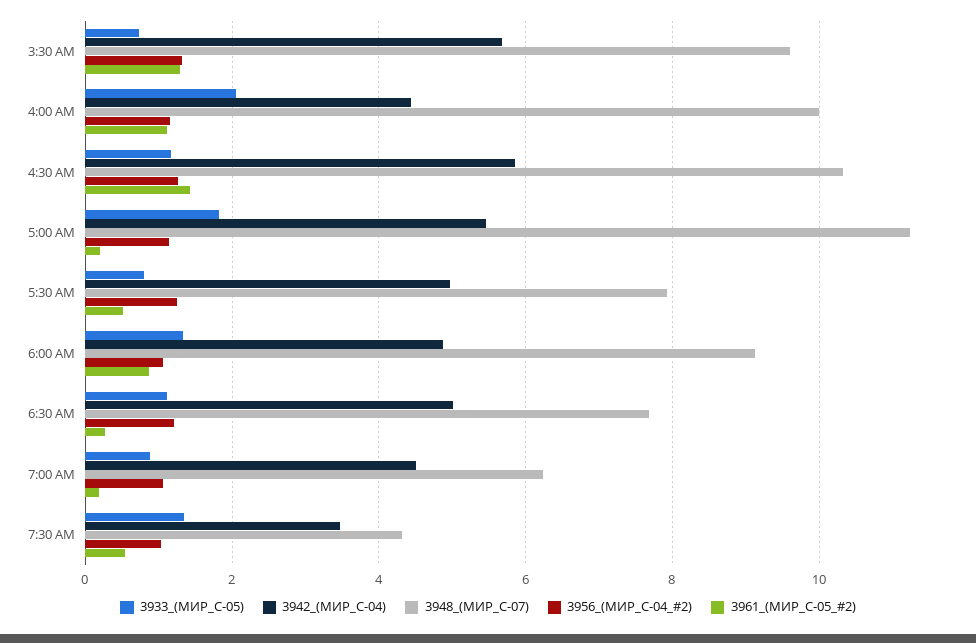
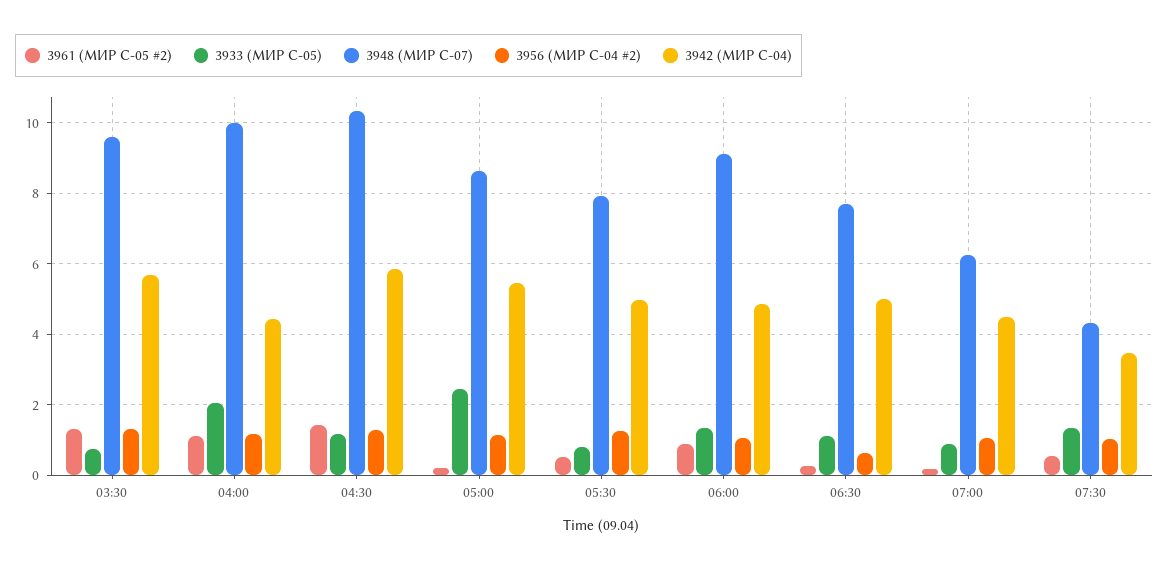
  {
    "3933_(МИР_С-05)": {
      "3:30 AM": 0.8,
      "4:00 AM": 2,
      "4:30 AM": 1.2,
-     "5:00 AM": 1.8,
+     "5:00 AM": 2.4,
      "5:30 AM": 0.8,
      "6:00 AM": 1.4,
      "6:30 AM": 1.2,
      "7:00 AM": 0.8,
      "7:30 AM": 1.4
    },
    "3942_(МИР_С-04)": {
      "3:30 AM": 5.6,
      "4:00 AM": 4.4,
      "4:30 AM": 5.8,
      "5:00 AM": 5.4,
      "5:30 AM": 5,
      "6:00 AM": 4.8,
      "6:30 AM": 5,
      "7:00 AM": 4.6,
      "7:30 AM": 3.4
    },
    "3948_(МИР_С-07)": {
      "3:30 AM": 9.6,
      "4:00 AM": 10,
      "4:30 AM": 10.4,
-     "5:00 AM": 11.2,
+     "5:00 AM": 8.6,
      "5:30 AM": 8,
      "6:00 AM": 9.2,
      "6:30 AM": 7.6,
      "7:00 AM": 6.2,
      "7:30 AM": 4.4
    },
    "3956_(МИР_С-04_#2)": {
      "3:30 AM": 1.4,
      "4:00 AM": 1.2,
      "4:30 AM": 1.2,
      "5:00 AM": 1.2,
      "5:30 AM": 1.2,
      "6:00 AM": 1,
-     "6:30 AM": 1.2,
+     "6:30 AM": 0.6,
      "7:00 AM": 1,
      "7:30 AM": 1
    },
    "3961_(МИР_С-05_#2)": {
      "3:30 AM": 1.2,
      "4:00 AM": 1.2,
      "4:30 AM": 1.4,
      "5:00 AM": 0.2,
      "5:30 AM": 0.6,
      "6:00 AM": 0.8,
      "6:30 AM": 0.2,
      "7:00 AM": 0.2,
      "7:30 AM": 0.6
    }
  }

